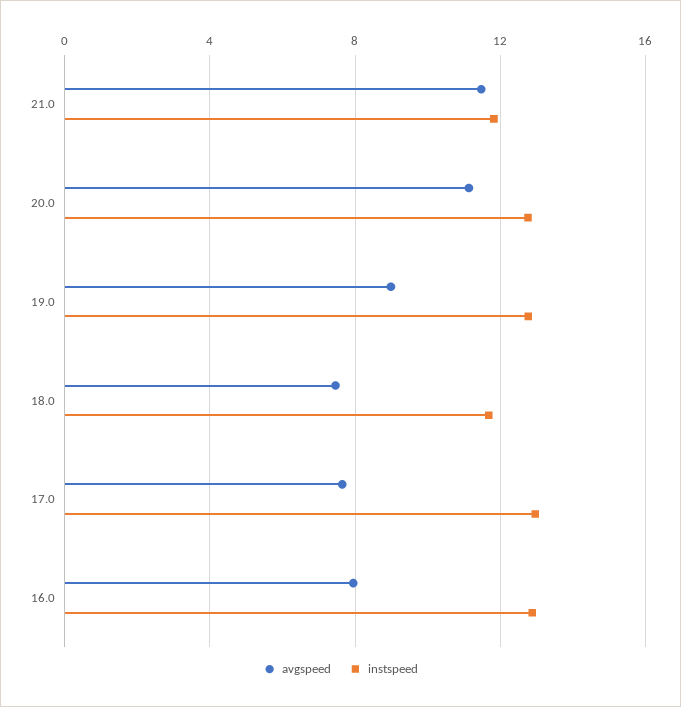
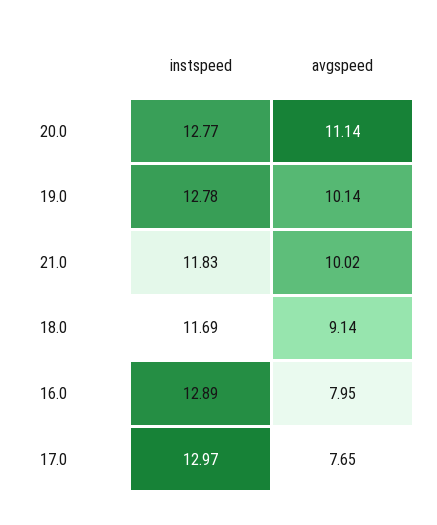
  {
    "avgspeed": {
-     "21.0": 11.5,
+     "21.0": 10.02,
      "20.0": 11.14,
-     "19.0": 9,
+     "19.0": 10.14,
-     "18.0": 7.5,
+     "18.0": 9.14,
      "17.0": 7.65,
      "16.0": 7.95
    },
    "instspeed": {
      "21.0": 11.83,
      "20.0": 12.77,
      "19.0": 12.78,
      "18.0": 11.69,
      "17.0": 12.97,
      "16.0": 12.89
    }
  }

